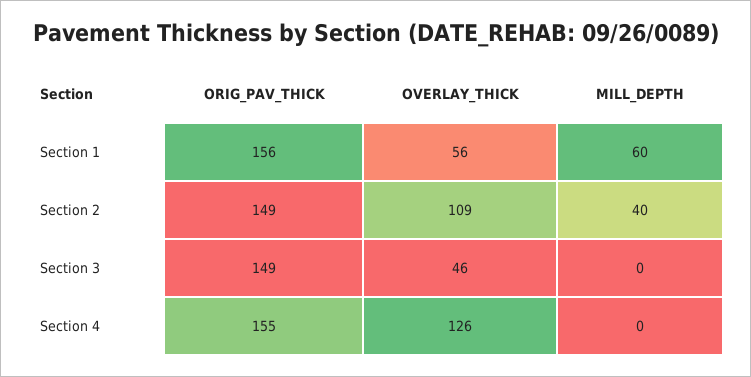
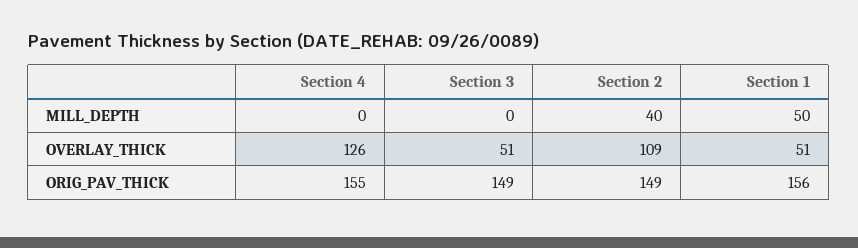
  {
    "ORIG_PAV_THICK": {
      "Section 1": 156,
      "Section 2": 149,
      "Section 3": 149,
      "Section 4": 155
    },
    "OVERLAY_THICK": {
-     "Section 1": 56,
+     "Section 1": 51,
      "Section 2": 109,
-     "Section 3": 46,
+     "Section 3": 51,
      "Section 4": 126
    },
    "MILL_DEPTH": {
-     "Section 1": 60,
+     "Section 1": 50,
      "Section 2": 40,
      "Section 3": 0,
      "Section 4": 0
    }
  }

